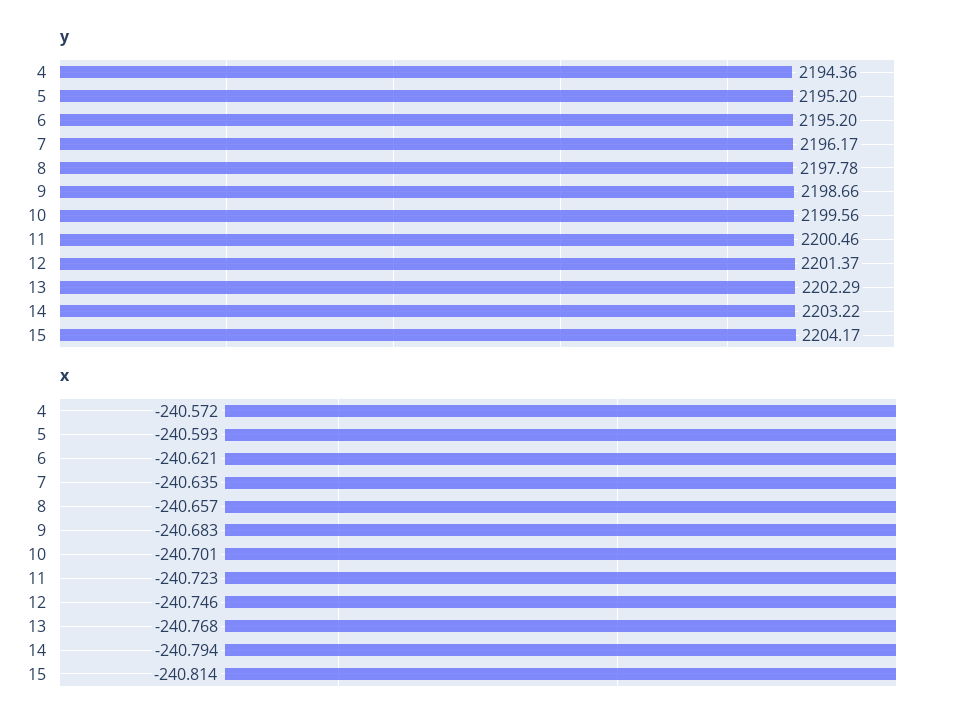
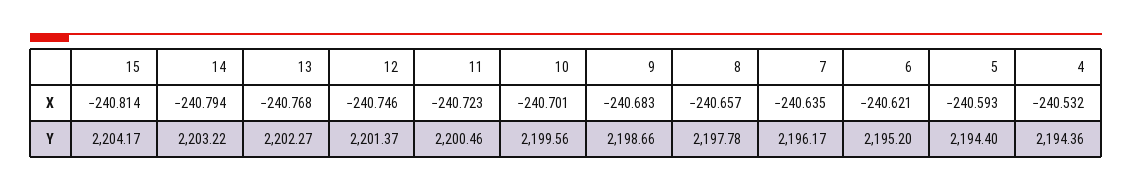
  {
    "y": {
      "4": 2194.36,
-     "5": 2195.2,
+     "5": 2194.4,
      "6": 2195.2,
      "7": 2196.17,
      "8": 2197.78,
      "9": 2198.66,
      "10": 2199.56,
      "11": 2200.46,
      "12": 2201.37,
-     "13": 2202.29,
+     "13": 2202.27,
      "14": 2203.22,
      "15": 2204.17
    },
    "x": {
-     "4": -240.572,
+     "4": -240.532,
      "5": -240.593,
      "6": -240.621,
      "7": -240.635,
      "8": -240.657,
      "9": -240.683,
      "10": -240.701,
      "11": -240.723,
      "12": -240.746,
      "13": -240.768,
      "14": -240.794,
      "15": -240.814
    }
  }

